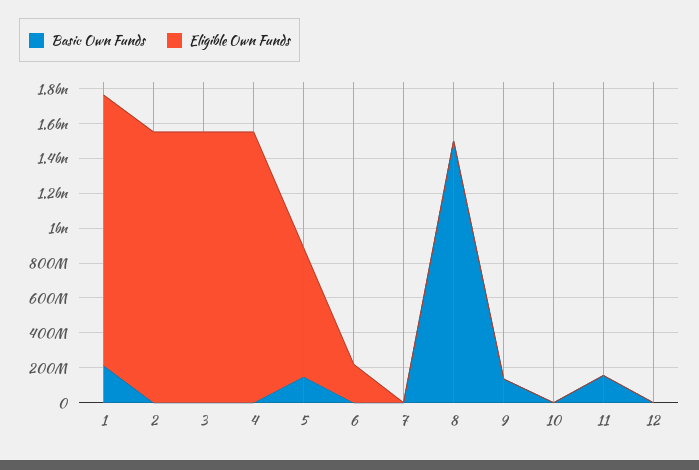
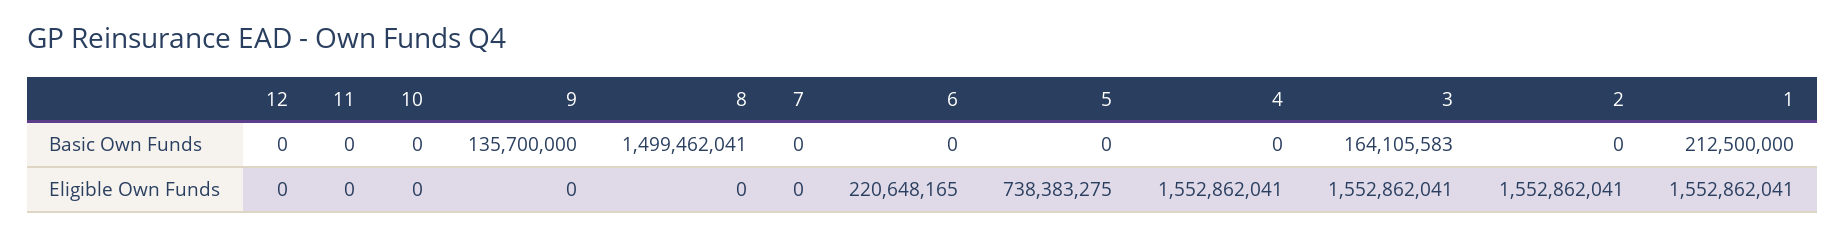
  {
    "Basic Own Funds": {
      "1": 212500000,
      "2": 0,
-     "3": 0,
+     "3": 164105583,
      "4": 0,
-     "5": 150000000,
+     "5": 0,
      "6": 0,
      "7": 0,
      "8": 1499462041,
      "9": 135700000,
      "10": 0,
-     "11": 150000000,
+     "11": 0,
      "12": 0
    },
    "Eligible Own Funds": {
      "1": 1552862041,
      "2": 1552862041,
      "3": 1552862041,
      "4": 1552862041,
      "5": 738383275,
      "6": 220648165,
      "7": 0,
      "8": 0,
      "9": 0,
      "10": 0,
      "11": 0,
      "12": 0
    }
  }

